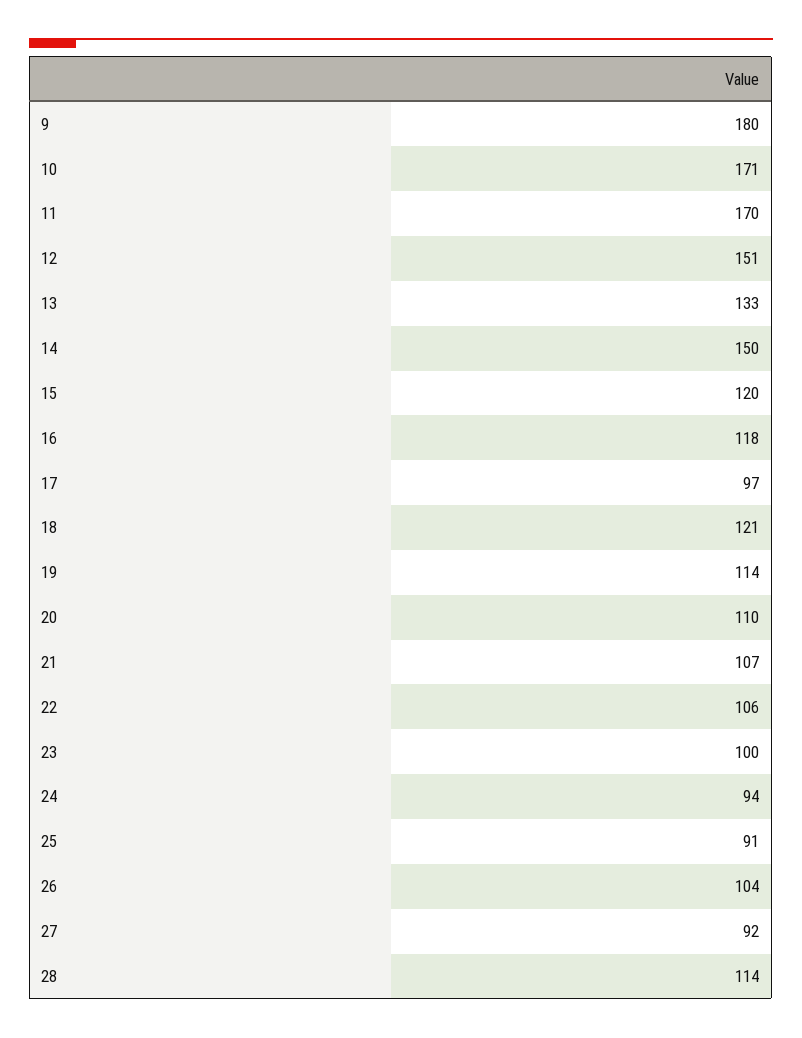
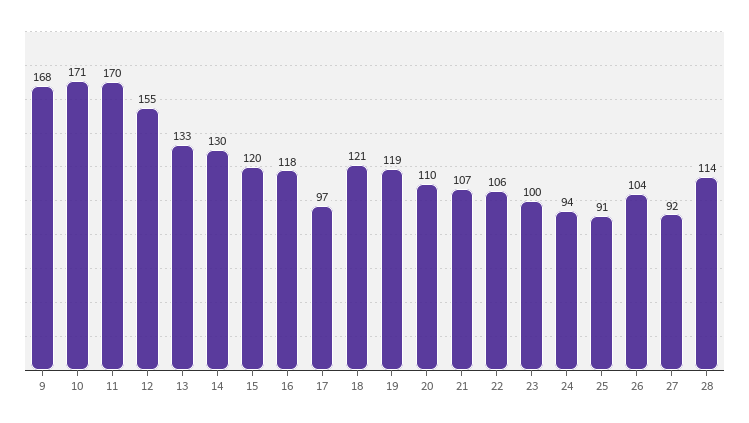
  {
-   "9": 180,
+   "9": 168,
    "10": 171,
    "11": 170,
-   "12": 151,
+   "12": 155,
    "13": 133,
-   "14": 150,
+   "14": 130,
    "15": 120,
    "16": 118,
    "17": 97,
    "18": 121,
-   "19": 114,
+   "19": 119,
    "20": 110,
    "21": 107,
    "22": 106,
    "23": 100,
    "24": 94,
    "25": 91,
    "26": 104,
    "27": 92,
    "28": 114
  }

